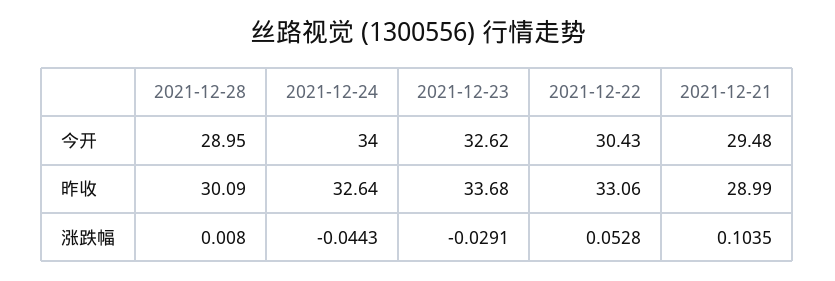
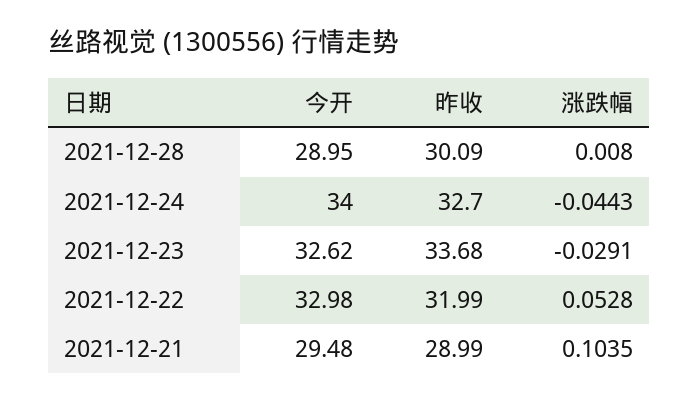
  {
    "2021-12-28": {
      "今开": 28.95,
      "昨收": 30.09,
      "涨跌幅": 0.008
    },
    "2021-12-24": {
      "今开": 34,
-     "昨收": 32.64,
+     "昨收": 32.7,
      "涨跌幅": -0.0443
    },
    "2021-12-23": {
      "今开": 32.62,
      "昨收": 33.68,
      "涨跌幅": -0.0291
    },
    "2021-12-22": {
-     "今开": 30.43,
+     "今开": 32.98,
-     "昨收": 33.06,
+     "昨收": 31.99,
      "涨跌幅": 0.0528
    },
    "2021-12-21": {
      "今开": 29.48,
      "昨收": 28.99,
      "涨跌幅": 0.1035
    }
  }

